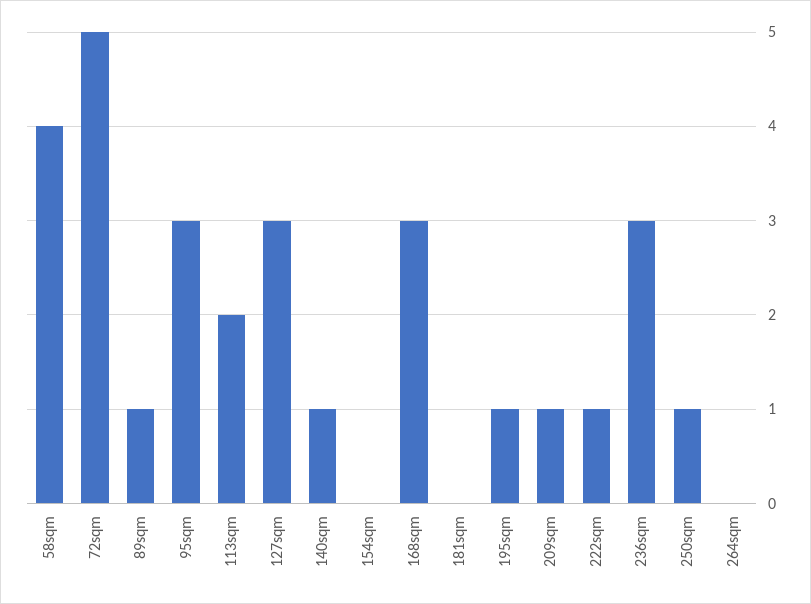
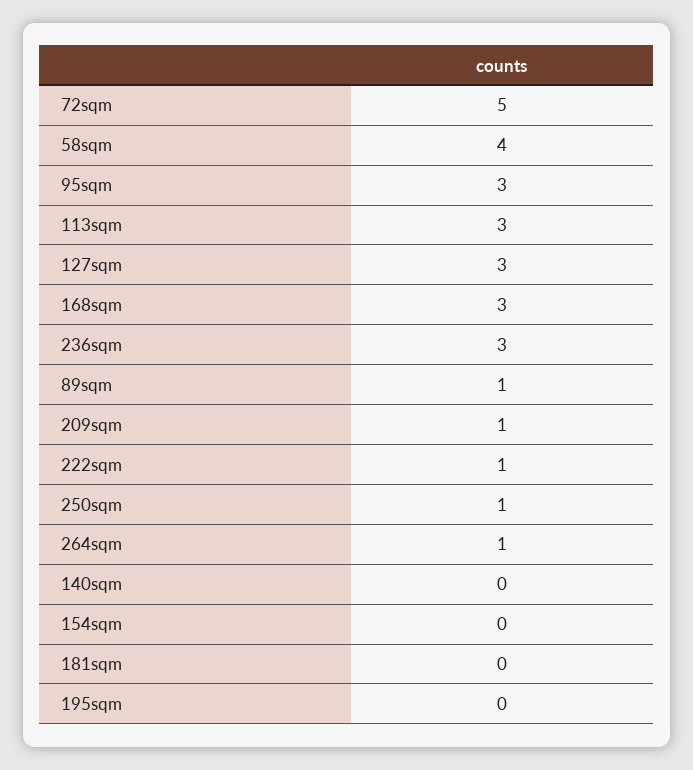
  {
    "58sqm": 4,
    "72sqm": 5,
    "89sqm": 1,
    "95sqm": 3,
-   "113sqm": 2,
+   "113sqm": 3,
    "127sqm": 3,
-   "140sqm": 1,
+   "140sqm": 0,
    "154sqm": 0,
    "168sqm": 3,
    "181sqm": 0,
-   "195sqm": 1,
+   "195sqm": 0,
    "209sqm": 1,
    "222sqm": 1,
    "236sqm": 3,
    "250sqm": 1,
-   "264sqm": 0
+   "264sqm": 1
  }

